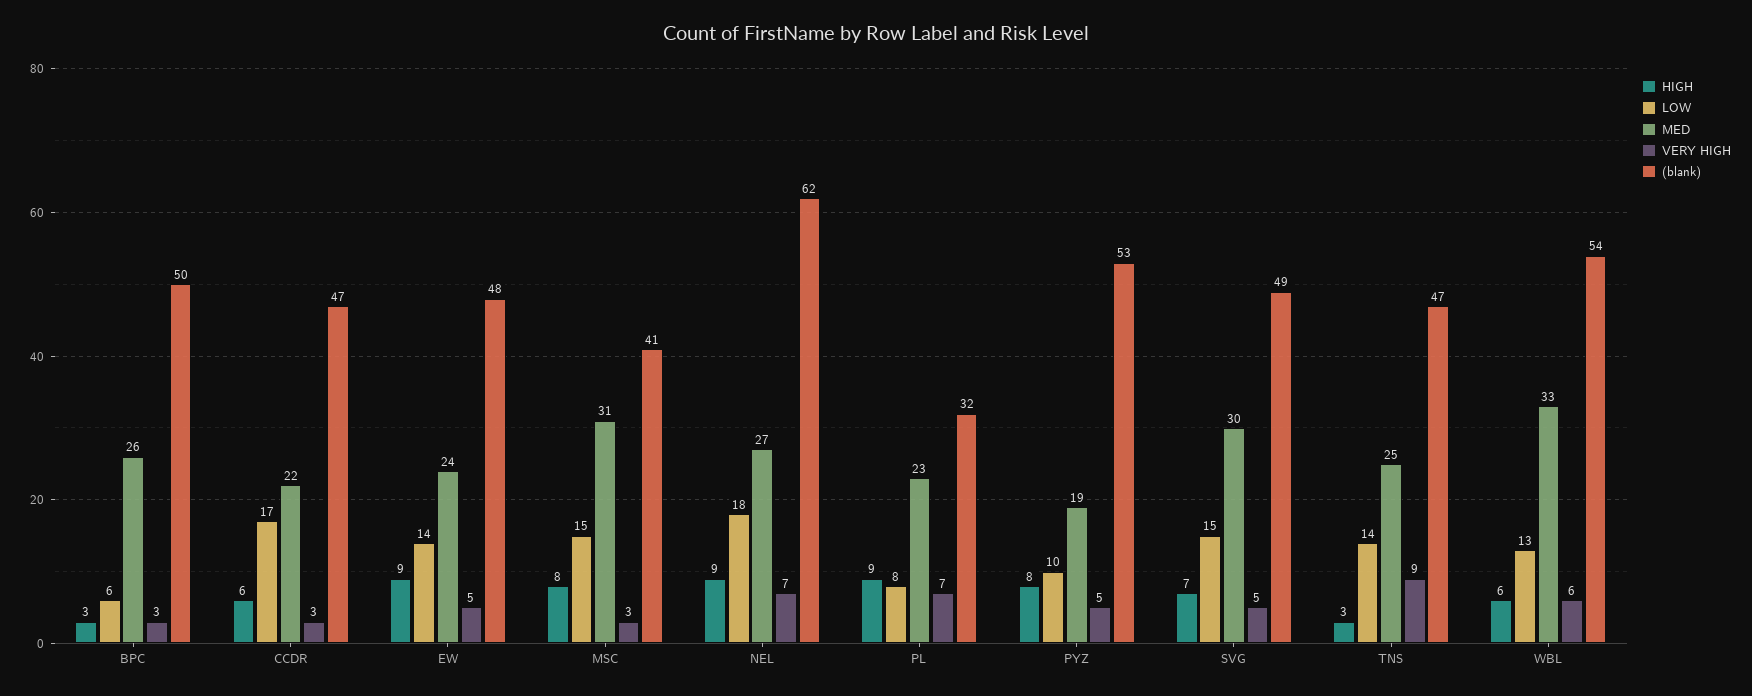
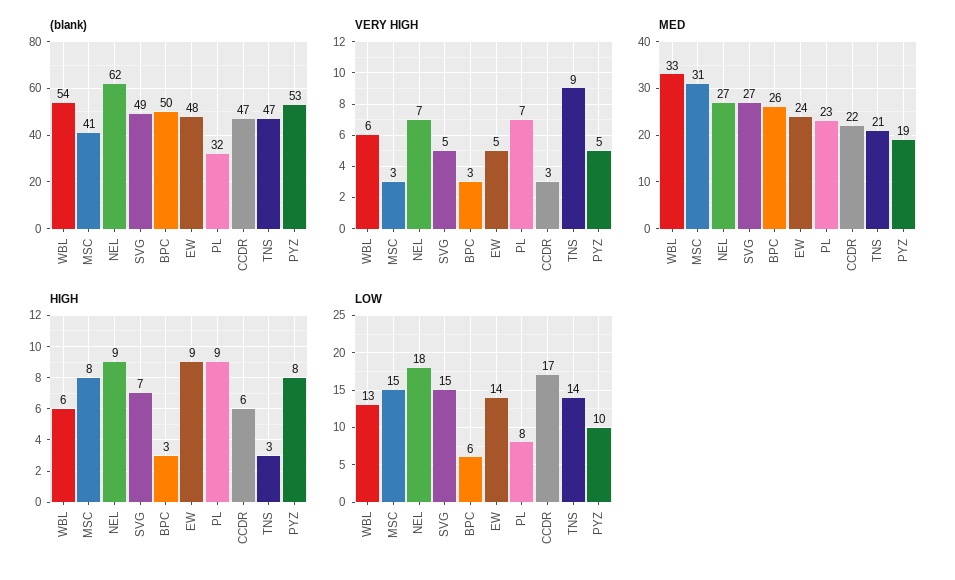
  {
    "HIGH": {
      "BPC": 3,
      "CCDR": 6,
      "EW": 9,
      "MSC": 8,
      "NEL": 9,
      "PL": 9,
      "PYZ": 8,
      "SVG": 7,
      "TNS": 3,
      "WBL": 6
    },
    "LOW": {
      "BPC": 6,
      "CCDR": 17,
      "EW": 14,
      "MSC": 15,
      "NEL": 18,
      "PL": 8,
      "PYZ": 10,
      "SVG": 15,
      "TNS": 14,
      "WBL": 13
    },
    "MED": {
      "BPC": 26,
      "CCDR": 22,
      "EW": 24,
      "MSC": 31,
      "NEL": 27,
      "PL": 23,
      "PYZ": 19,
-     "SVG": 30,
+     "SVG": 27,
-     "TNS": 25,
+     "TNS": 21,
      "WBL": 33
    },
    "VERY HIGH": {
      "BPC": 3,
      "CCDR": 3,
      "EW": 5,
      "MSC": 3,
      "NEL": 7,
      "PL": 7,
      "PYZ": 5,
      "SVG": 5,
      "TNS": 9,
      "WBL": 6
    },
    "(blank)": {
      "BPC": 50,
      "CCDR": 47,
      "EW": 48,
      "MSC": 41,
      "NEL": 62,
      "PL": 32,
      "PYZ": 53,
      "SVG": 49,
      "TNS": 47,
      "WBL": 54
    }
  }

